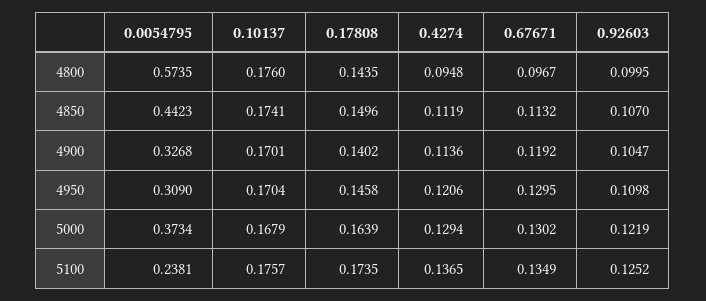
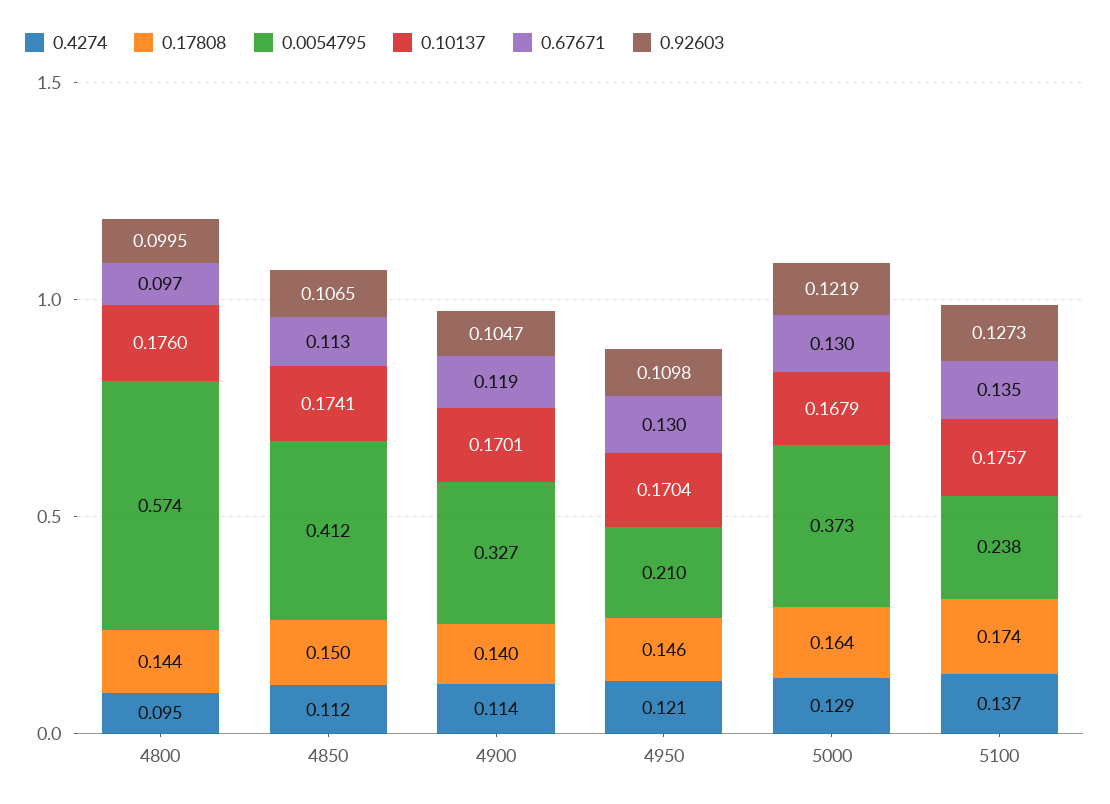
  {
    "0.0054795": {
      "4800": 0.5735,
-     "4850": 0.4423,
+     "4850": 0.412,
      "4900": 0.3268,
-     "4950": 0.309,
+     "4950": 0.21,
      "5000": 0.3734,
      "5100": 0.2381
    },
    "0.10137": {
      "4800": 0.176,
      "4850": 0.1741,
      "4900": 0.1701,
      "4950": 0.1704,
      "5000": 0.1679,
      "5100": 0.1757
    },
    "0.17808": {
      "4800": 0.1435,
      "4850": 0.1496,
      "4900": 0.1402,
      "4950": 0.1458,
      "5000": 0.1639,
      "5100": 0.1735
    },
    "0.4274": {
      "4800": 0.0948,
      "4850": 0.1119,
      "4900": 0.1136,
      "4950": 0.1206,
      "5000": 0.1294,
      "5100": 0.1365
    },
    "0.67671": {
      "4800": 0.0967,
      "4850": 0.1132,
      "4900": 0.1192,
      "4950": 0.1295,
      "5000": 0.1302,
      "5100": 0.1349
    },
    "0.92603": {
      "4800": 0.0995,
-     "4850": 0.107,
+     "4850": 0.1065,
      "4900": 0.1047,
      "4950": 0.1098,
      "5000": 0.1219,
-     "5100": 0.1252
+     "5100": 0.1273
    }
  }

